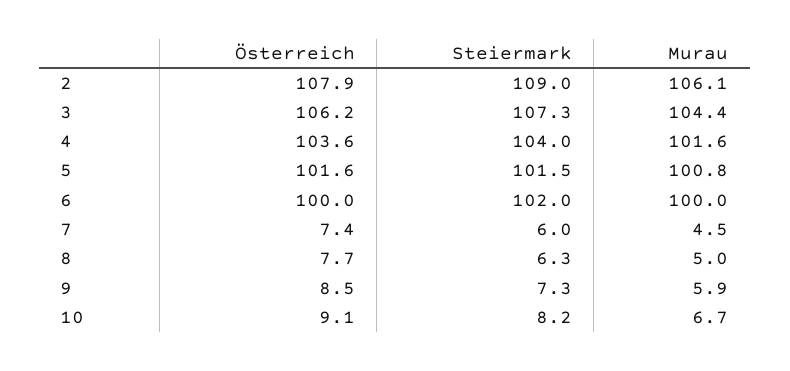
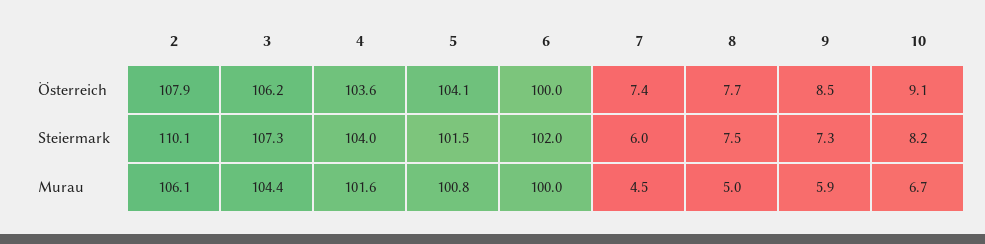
  {
    "Österreich": {
      "2": 107.9,
      "3": 106.2,
      "4": 103.6,
-     "5": 101.6,
+     "5": 104.1,
      "6": 100,
      "7": 7.4,
      "8": 7.7,
      "9": 8.5,
      "10": 9.1
    },
    "Steiermark": {
-     "2": 109,
+     "2": 110.1,
      "3": 107.3,
      "4": 104,
      "5": 101.5,
      "6": 102,
      "7": 6,
-     "8": 6.3,
+     "8": 7.5,
      "9": 7.3,
      "10": 8.2
    },
    "Murau": {
      "2": 106.1,
      "3": 104.4,
      "4": 101.6,
      "5": 100.8,
      "6": 100,
      "7": 4.5,
      "8": 5,
      "9": 5.9,
      "10": 6.7
    }
  }

